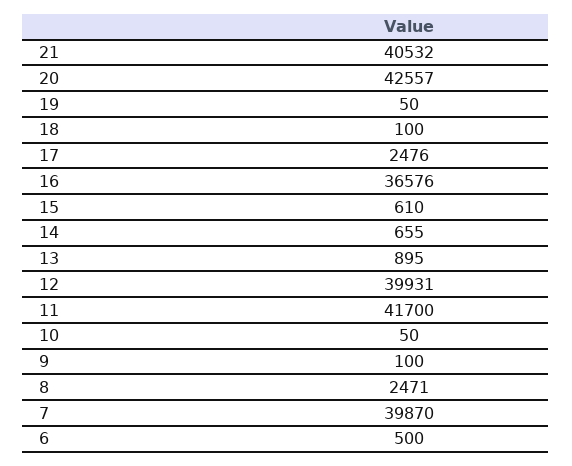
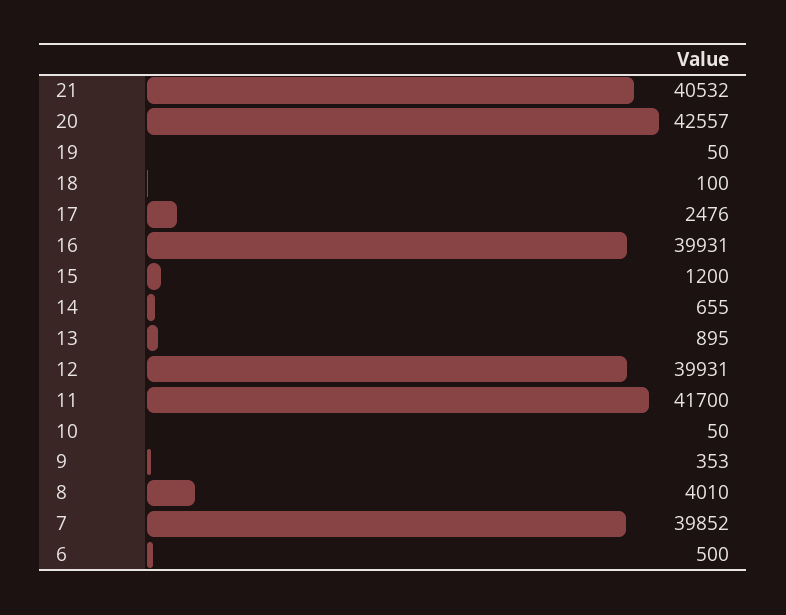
  {
    "21": 40532,
    "20": 42557,
    "19": 50,
    "18": 100,
    "17": 2476,
-   "16": 36576,
+   "16": 39931,
-   "15": 610,
+   "15": 1200,
    "14": 655,
    "13": 895,
    "12": 39931,
    "11": 41700,
    "10": 50,
-   "9": 100,
+   "9": 353,
-   "8": 2471,
+   "8": 4010,
-   "7": 39870,
+   "7": 39852,
    "6": 500
  }

